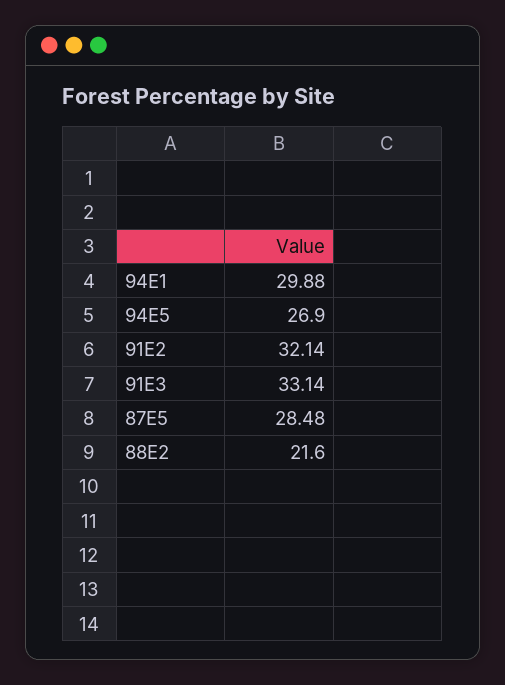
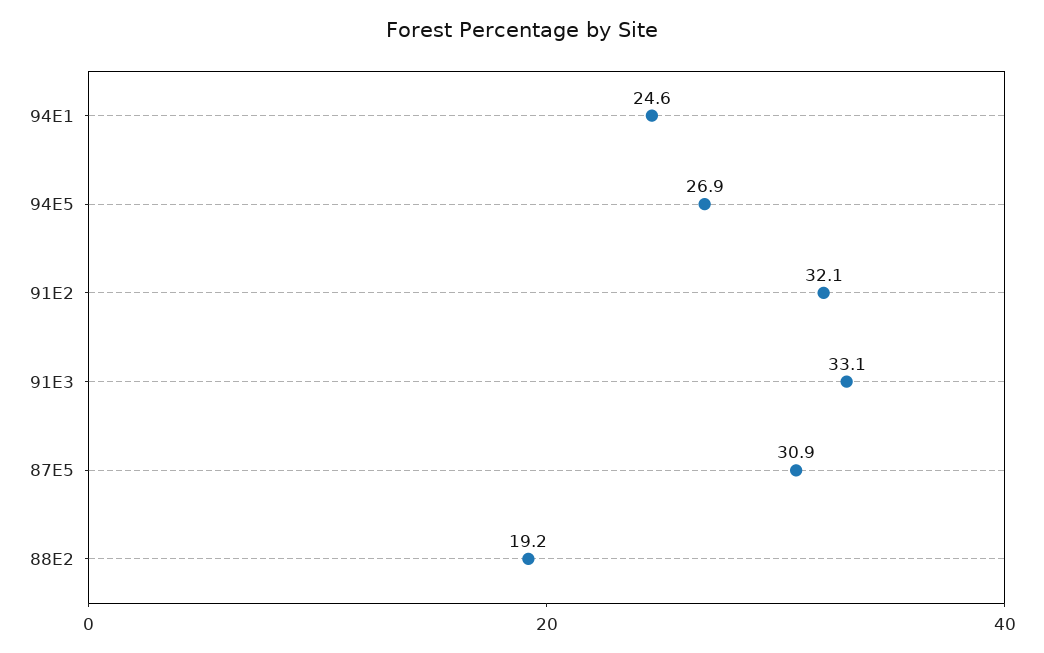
  {
-   "94E1": 29.88,
+   "94E1": 24.6,
    "94E5": 26.9,
    "91E2": 32.14,
    "91E3": 33.14,
-   "87E5": 28.48,
+   "87E5": 30.9,
-   "88E2": 21.6
+   "88E2": 19.2
  }

